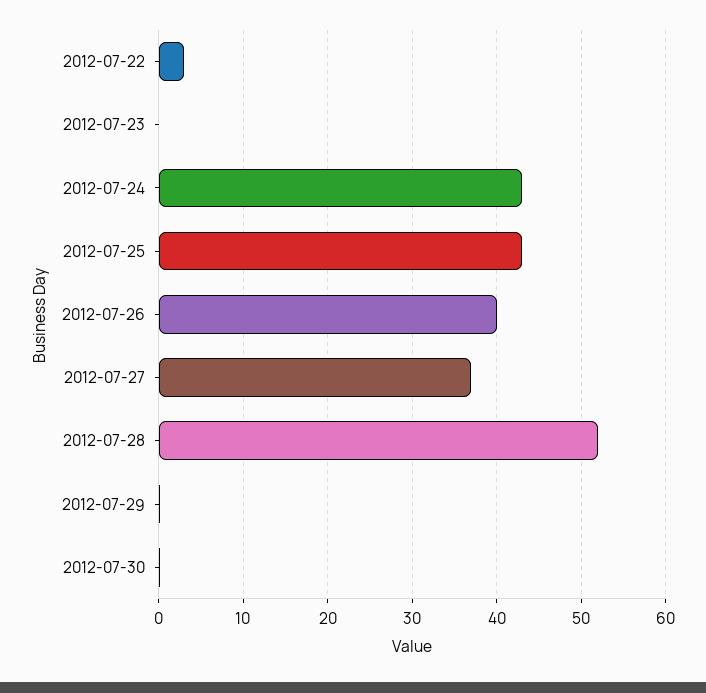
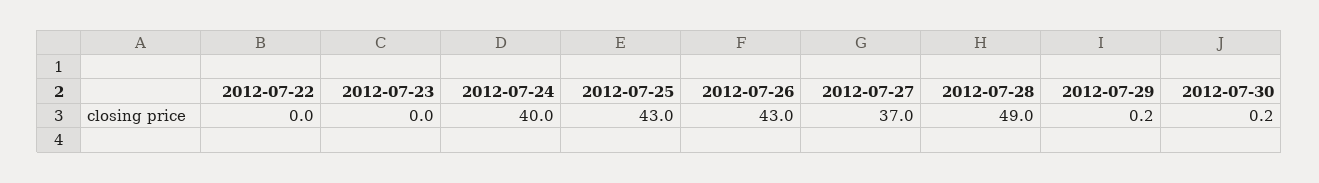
  {
-   "2012-07-22": 3,
+   "2012-07-22": 0,
    "2012-07-23": 0,
-   "2012-07-24": 43,
+   "2012-07-24": 40,
    "2012-07-25": 43,
-   "2012-07-26": 40,
+   "2012-07-26": 43,
    "2012-07-27": 37,
-   "2012-07-28": 52,
+   "2012-07-28": 49,
    "2012-07-29": 0.2,
    "2012-07-30": 0.2
  }

